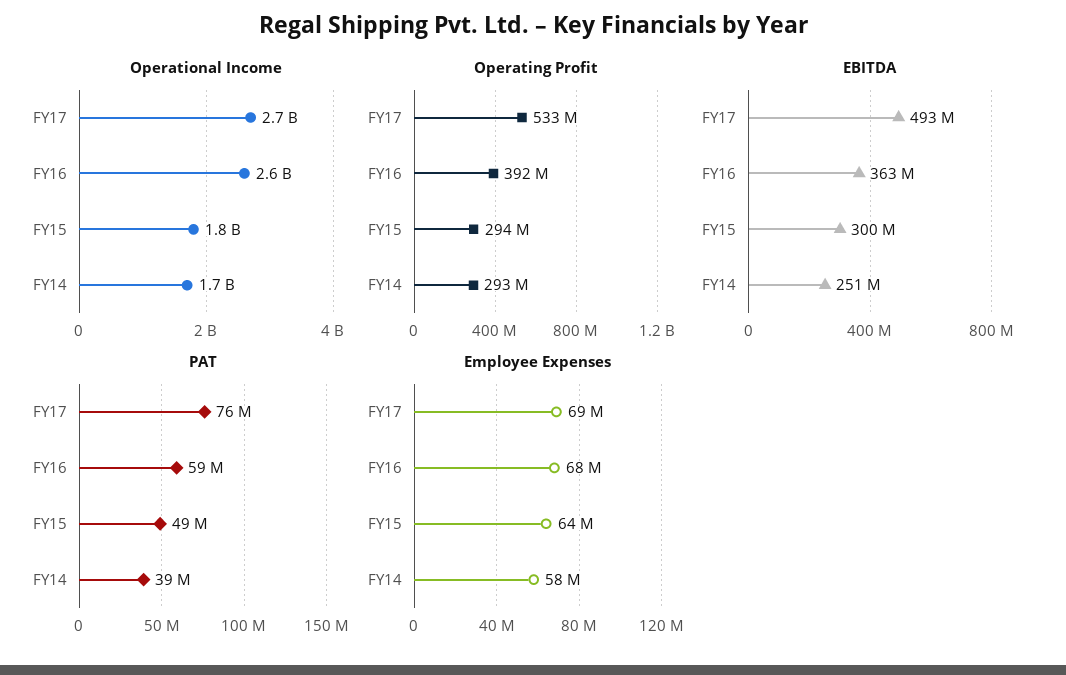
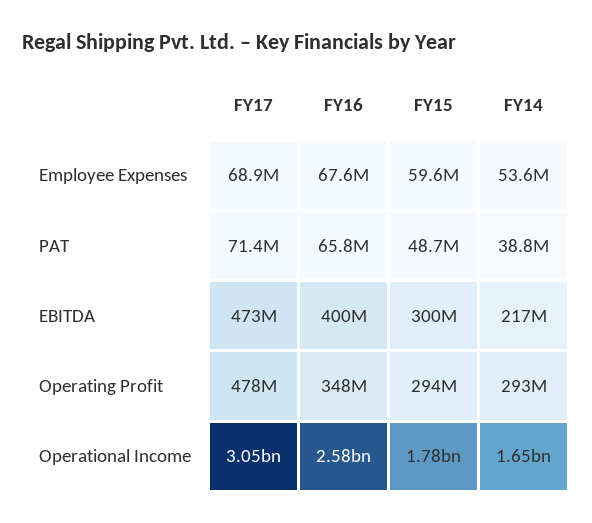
  {
    "Operational Income": {
-     "FY17": 2700000000,
+     "FY17": 3050000000,
      "FY16": 2580000000,
      "FY15": 1780000000,
      "FY14": 1650000000
    },
    "Operating Profit": {
-     "FY17": 533000000,
+     "FY17": 478000000,
-     "FY16": 392000000,
+     "FY16": 348000000,
      "FY15": 294000000,
      "FY14": 293000000
    },
    "EBITDA": {
-     "FY17": 493000000,
+     "FY17": 473000000,
-     "FY16": 363000000,
+     "FY16": 400000000,
      "FY15": 300000000,
-     "FY14": 251000000
+     "FY14": 217000000
    },
    "PAT": {
-     "FY17": 76000000,
+     "FY17": 71400000,
-     "FY16": 59000000,
+     "FY16": 65800000,
      "FY15": 48700000,
      "FY14": 38800000
    },
    "Employee Expenses": {
      "FY17": 68900000,
      "FY16": 67600000,
-     "FY15": 64000000,
+     "FY15": 59600000,
-     "FY14": 58000000
+     "FY14": 53600000
    }
  }

